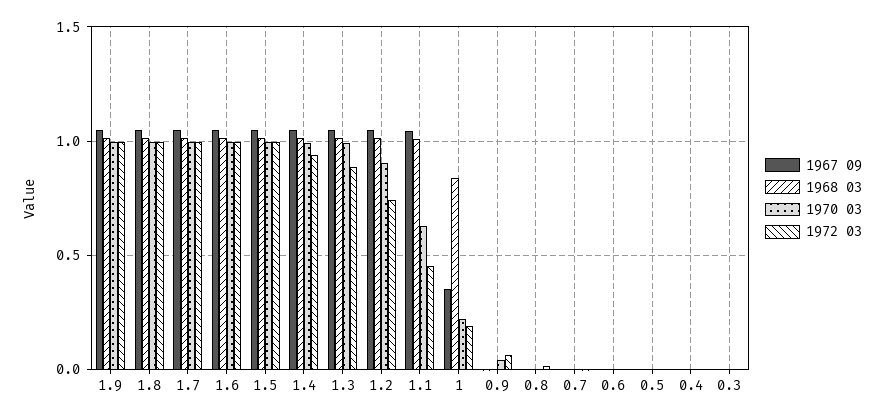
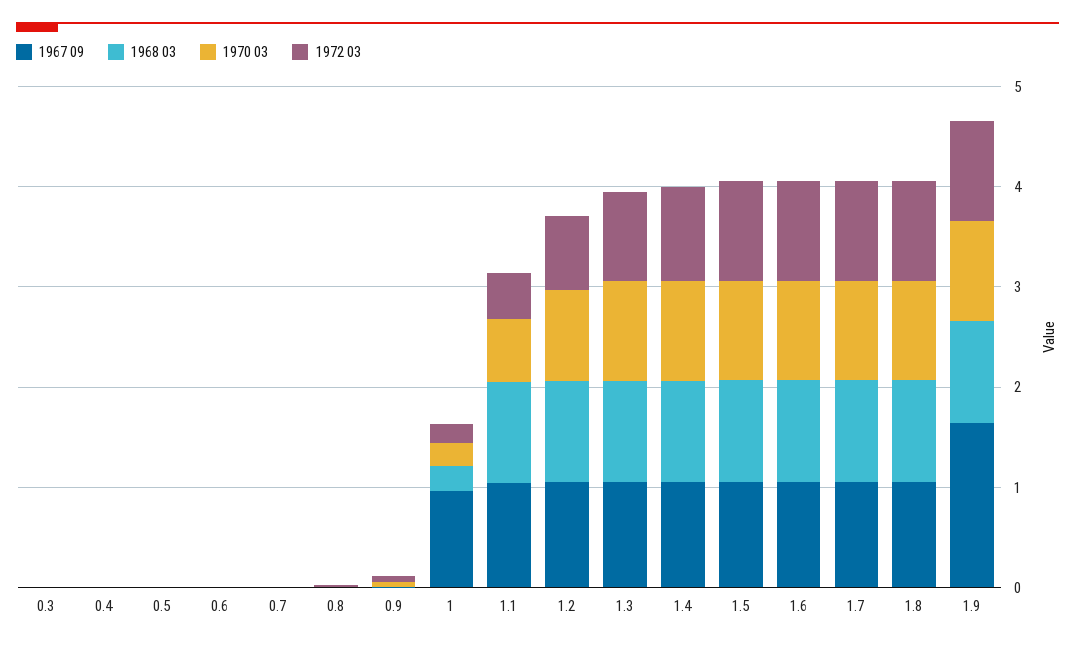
  {
    "1967 09": {
-     "1.9": 1.05,
+     "1.9": 1.6,
      "1.8": 1.05,
      "1.7": 1.05,
      "1.6": 1.05,
      "1.5": 1.05,
      "1.4": 1.05,
      "1.3": 1.05,
      "1.2": 1.05,
      "1.1": 1.05,
-     "1": 0.35,
+     "1": 1,
      "0.9": 0,
      "0.8": 0,
      "0.7": 0,
      "0.6": 0,
      "0.5": 0,
      "0.4": 0,
      "0.3": 0
    },
    "1968 03": {
      "1.9": 1,
      "1.8": 1,
      "1.7": 1,
      "1.6": 1,
      "1.5": 1,
      "1.4": 1,
      "1.3": 1,
      "1.2": 1,
      "1.1": 1,
-     "1": 0.85,
+     "1": 0.2,
      "0.9": 0,
      "0.8": 0,
      "0.7": 0,
      "0.6": 0,
      "0.5": 0,
      "0.4": 0,
      "0.3": 0
    },
    "1970 03": {
      "1.9": 1,
      "1.8": 1,
      "1.7": 1,
      "1.6": 1,
      "1.5": 1,
      "1.4": 1,
      "1.3": 1,
      "1.2": 0.9,
      "1.1": 0.65,
      "1": 0.2,
      "0.9": 0.05,
      "0.8": 0,
      "0.7": 0,
      "0.6": 0,
      "0.5": 0,
      "0.4": 0,
      "0.3": 0
    },
    "1972 03": {
      "1.9": 1,
      "1.8": 1,
      "1.7": 1,
      "1.6": 1,
      "1.5": 1,
      "1.4": 0.95,
      "1.3": 0.9,
      "1.2": 0.75,
      "1.1": 0.45,
      "1": 0.2,
      "0.9": 0.05,
      "0.8": 0,
      "0.7": 0,
      "0.6": 0,
      "0.5": 0,
      "0.4": 0,
      "0.3": 0
    }
  }

